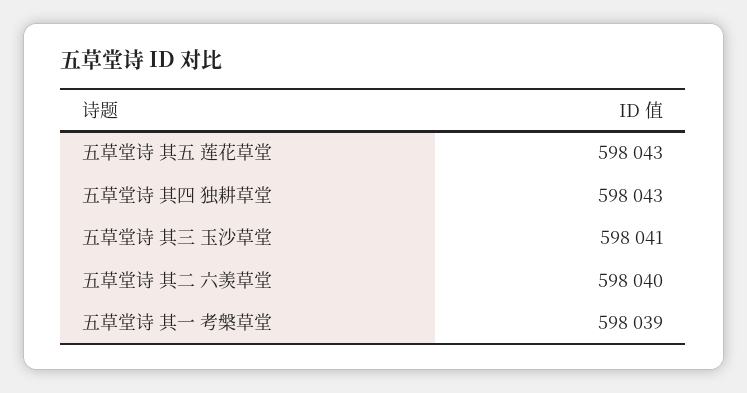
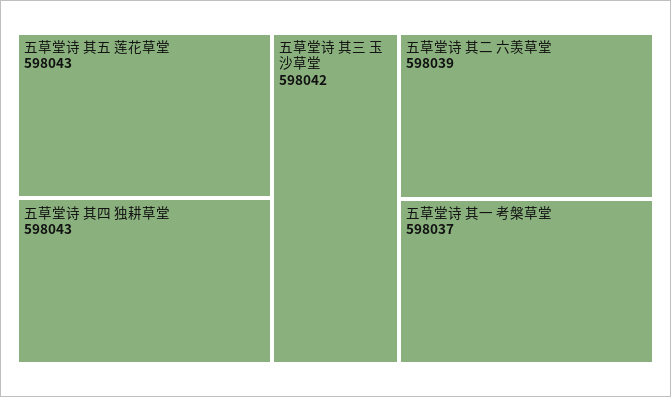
  {
    "五草堂诗 其五 莲花草堂": 598043,
    "五草堂诗 其四 独耕草堂": 598043,
-   "五草堂诗 其三 玉沙草堂": 598041,
+   "五草堂诗 其三 玉沙草堂": 598042,
-   "五草堂诗 其二 六羡草堂": 598040,
+   "五草堂诗 其二 六羡草堂": 598039,
-   "五草堂诗 其一 考槃草堂": 598039
+   "五草堂诗 其一 考槃草堂": 598037
  }

